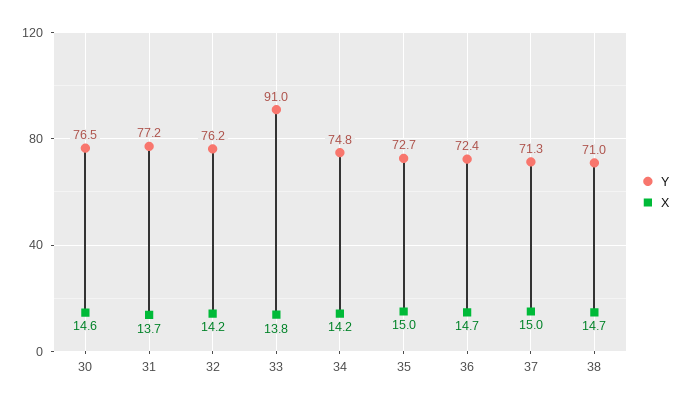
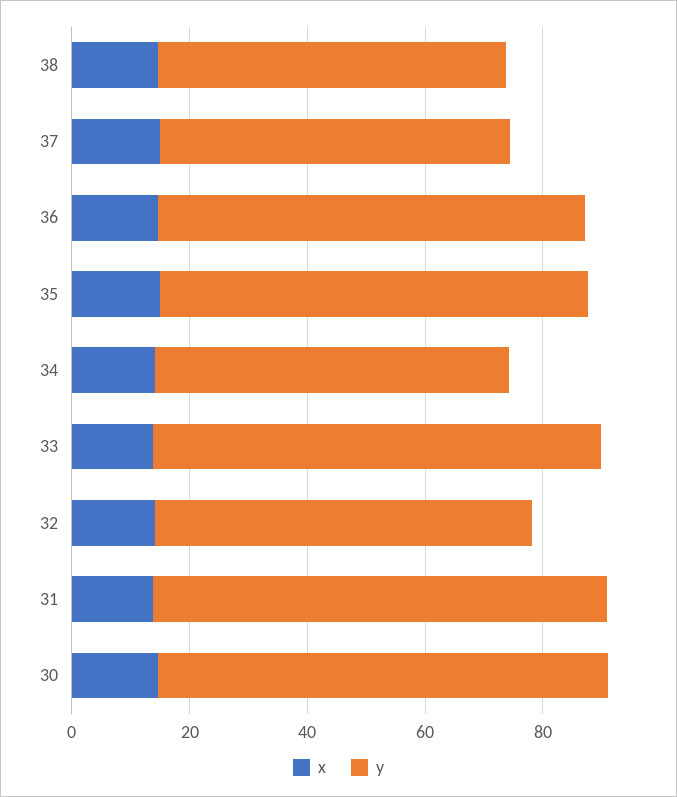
  {
    "Y": {
      "30": 76.5,
      "31": 77.2,
-     "32": 76.2,
+     "32": 65,
-     "33": 91,
+     "33": 75,
-     "34": 74.8,
+     "34": 60,
      "35": 72.7,
      "36": 72.4,
-     "37": 71.3,
+     "37": 60,
-     "38": 71
+     "38": 60
    },
    "X": {
      "30": 14.6,
      "31": 13.7,
      "32": 14.2,
      "33": 13.8,
      "34": 14.2,
      "35": 15,
      "36": 14.7,
      "37": 15,
      "38": 14.7
    }
  }

